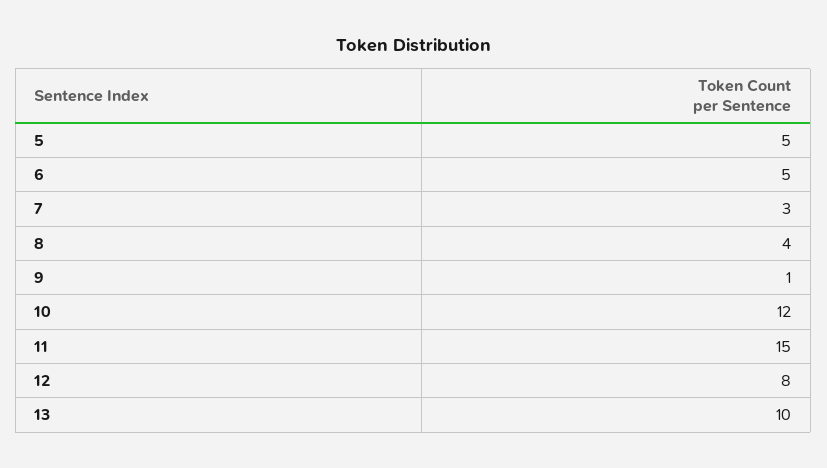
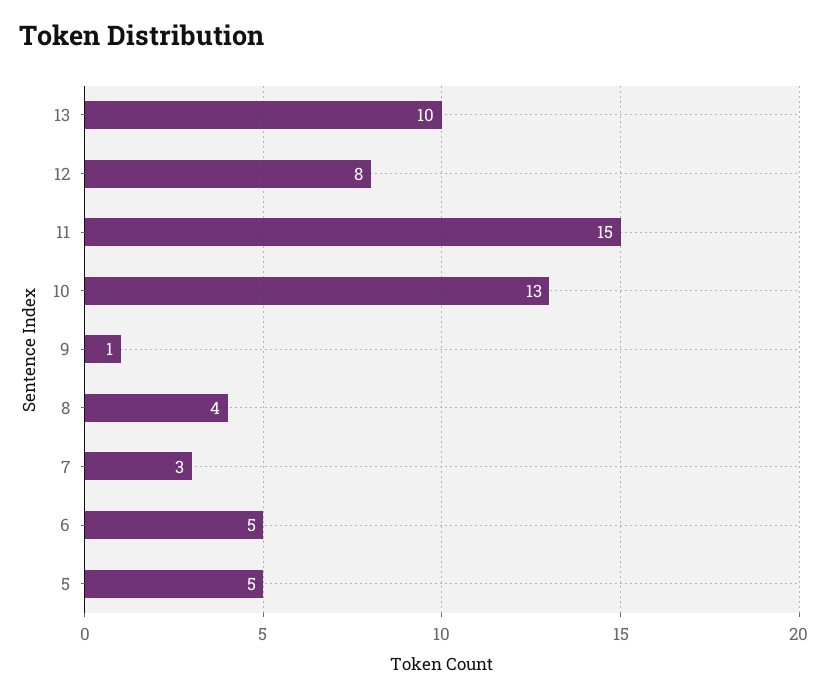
  {
    "5": 5,
    "6": 5,
    "7": 3,
    "8": 4,
    "9": 1,
-   "10": 12,
+   "10": 13,
    "11": 15,
    "12": 8,
    "13": 10
  }

